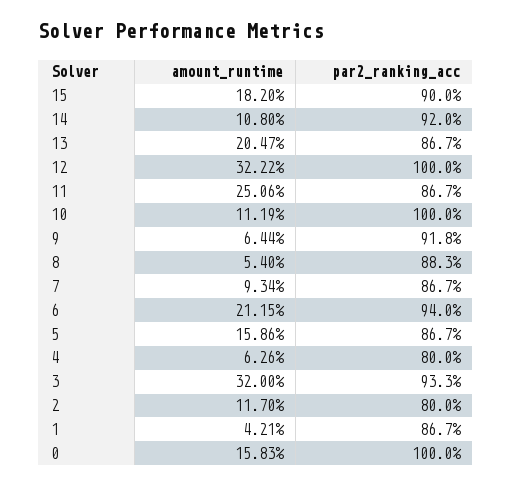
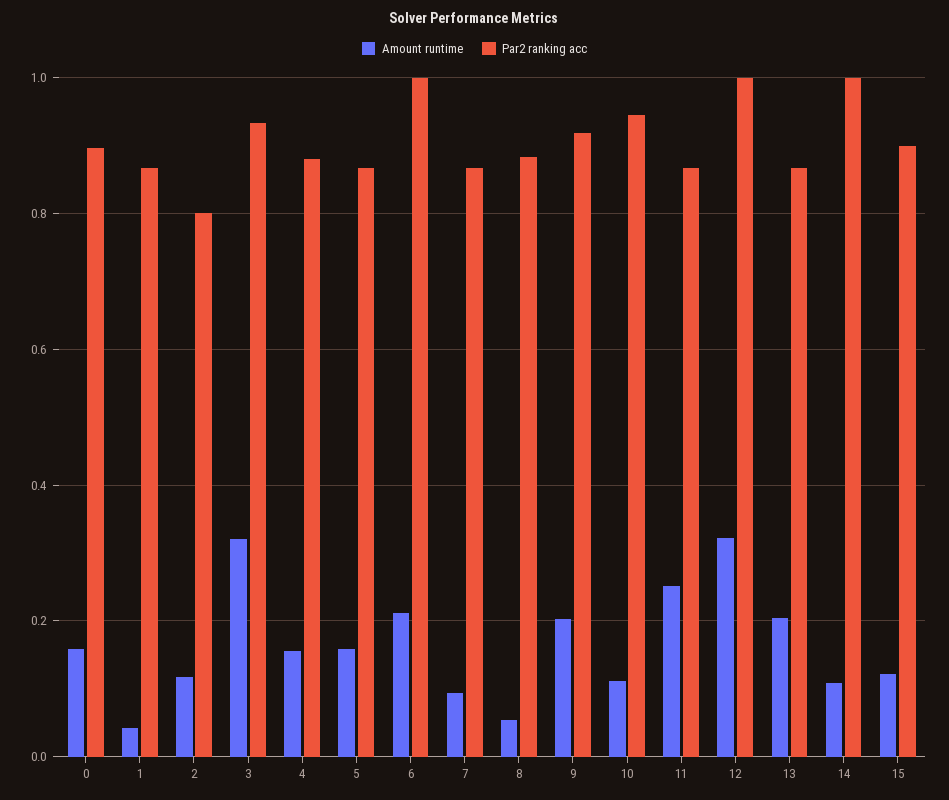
  {
    "amount_runtime": {
-     "15": 0.182,
+     "15": 0.12,
      "14": 0.108,
      "13": 0.2047,
      "12": 0.3222,
      "11": 0.2506,
      "10": 0.1119,
-     "9": 0.0644,
+     "9": 0.2,
      "8": 0.054,
      "7": 0.0934,
      "6": 0.2115,
      "5": 0.1586,
-     "4": 0.0626,
+     "4": 0.16,
      "3": 0.32,
      "2": 0.117,
      "1": 0.0421,
      "0": 0.1583
    },
    "par2_ranking_acc": {
      "15": 0.9,
-     "14": 0.92,
+     "14": 1,
      "13": 0.867,
      "12": 1,
      "11": 0.867,
-     "10": 1,
+     "10": 0.94,
      "9": 0.918,
      "8": 0.883,
      "7": 0.867,
-     "6": 0.94,
+     "6": 1,
      "5": 0.867,
-     "4": 0.8,
+     "4": 0.88,
      "3": 0.933,
      "2": 0.8,
      "1": 0.867,
-     "0": 1
+     "0": 0.9
    }
  }

